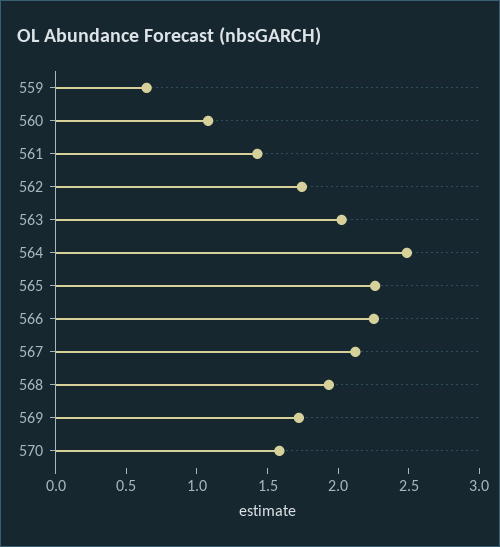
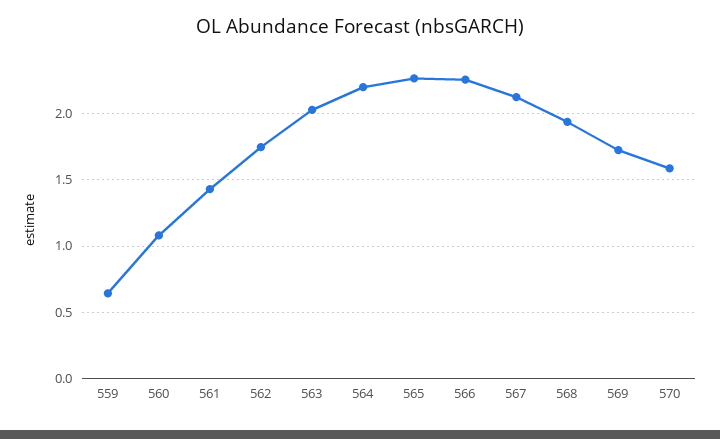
  {
    "559": 0.65,
    "560": 1.1,
    "561": 1.45,
    "562": 1.75,
    "563": 2.05,
-   "564": 2.5,
+   "564": 2.2,
    "565": 2.25,
    "566": 2.25,
    "567": 2.1,
    "568": 1.95,
    "569": 1.7,
    "570": 1.6
  }

